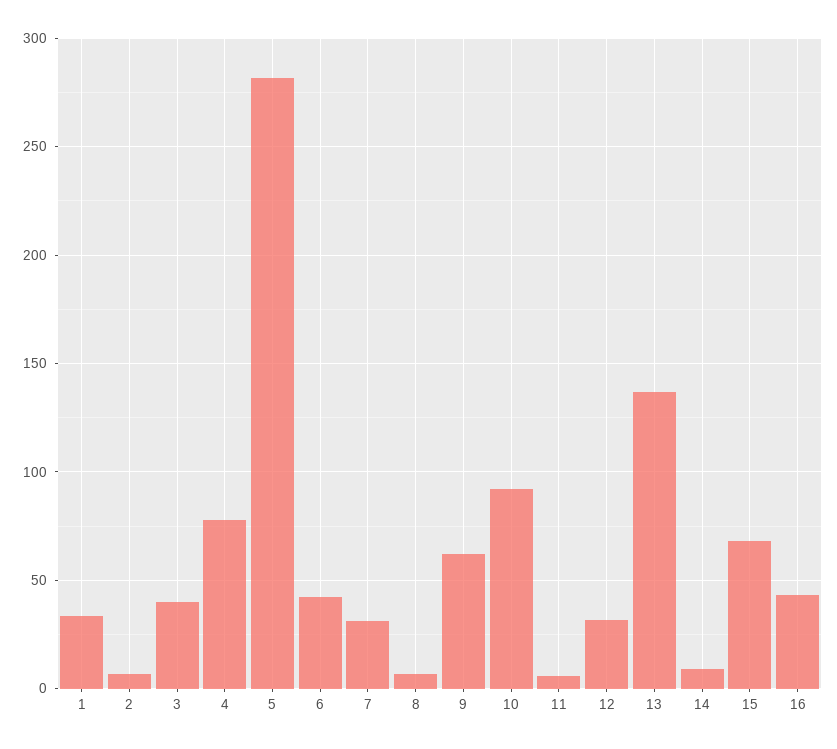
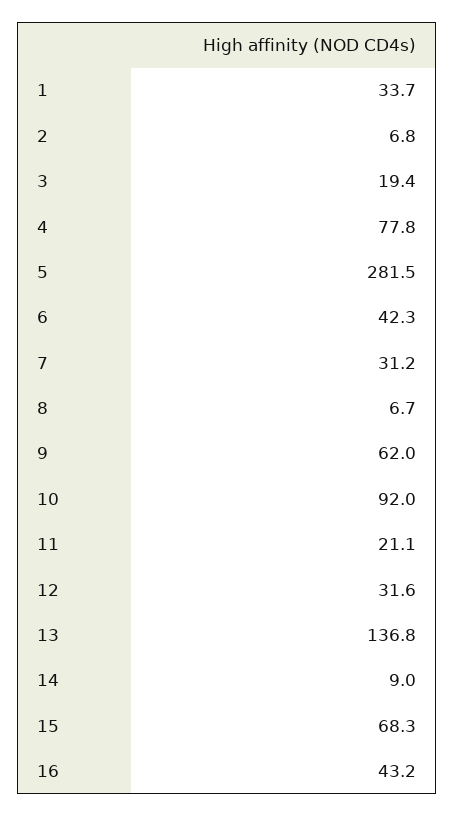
  {
    "1": 33.7,
    "2": 6.8,
-   "3": 40,
+   "3": 19.4,
    "4": 77.8,
    "5": 281.5,
    "6": 42.3,
    "7": 31.2,
    "8": 6.7,
    "9": 62,
    "10": 92,
-   "11": 5,
+   "11": 21.1,
    "12": 31.6,
    "13": 136.8,
    "14": 9,
    "15": 68.3,
    "16": 43.2
  }

